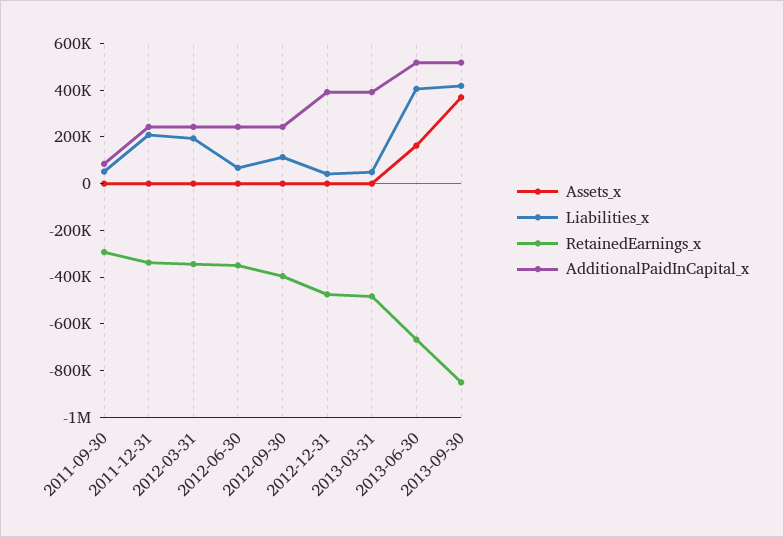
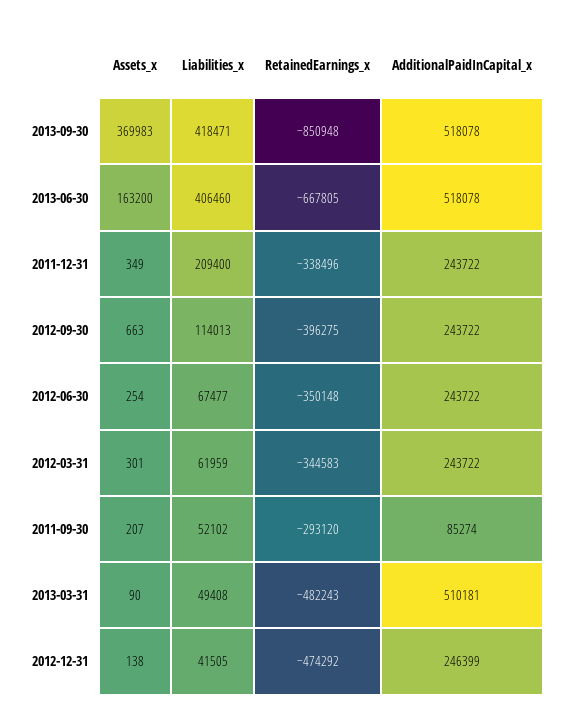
  {
    "Assets_x": {
      "2011-09-30": 207,
      "2011-12-31": 349,
      "2012-03-31": 301,
      "2012-06-30": 254,
      "2012-09-30": 663,
      "2012-12-31": 138,
      "2013-03-31": 90,
      "2013-06-30": 163200,
      "2013-09-30": 369983
    },
    "Liabilities_x": {
      "2011-09-30": 52102,
      "2011-12-31": 209400,
-     "2012-03-31": 200000,
+     "2012-03-31": 61959,
      "2012-06-30": 67477,
      "2012-09-30": 114013,
      "2012-12-31": 41505,
      "2013-03-31": 49408,
      "2013-06-30": 406460,
      "2013-09-30": 418471
    },
    "RetainedEarnings_x": {
      "2011-09-30": -293120,
      "2011-12-31": -338496,
      "2012-03-31": -344583,
      "2012-06-30": -350148,
      "2012-09-30": -396275,
      "2012-12-31": -474292,
      "2013-03-31": -482243,
      "2013-06-30": -667805,
      "2013-09-30": -850948
    },
    "AdditionalPaidInCapital_x": {
      "2011-09-30": 85274,
      "2011-12-31": 243722,
      "2012-03-31": 243722,
      "2012-06-30": 243722,
      "2012-09-30": 243722,
-     "2012-12-31": 400000,
+     "2012-12-31": 246399,
-     "2013-03-31": 400000,
+     "2013-03-31": 510181,
      "2013-06-30": 518078,
      "2013-09-30": 518078
    }
  }

